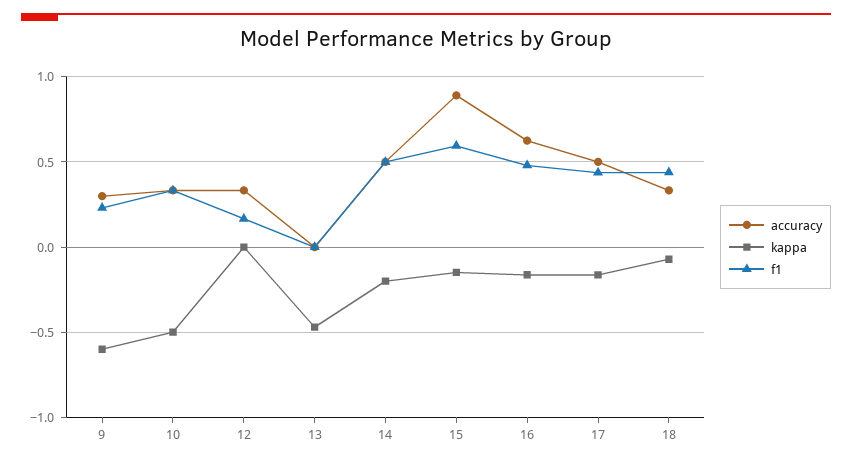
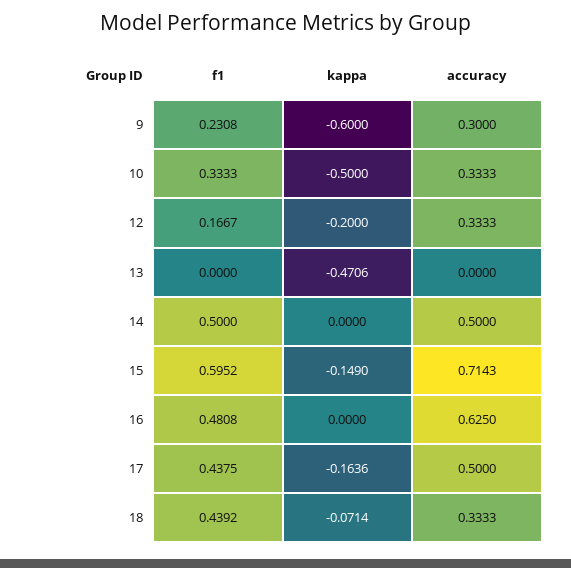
  {
    "accuracy": {
      "9": 0.3,
      "10": 0.3333,
      "12": 0.3333,
      "13": 0,
      "14": 0.5,
-     "15": 0.9,
+     "15": 0.7143,
      "16": 0.625,
      "17": 0.5,
      "18": 0.3333
    },
    "kappa": {
      "9": -0.6,
      "10": -0.5,
-     "12": 0,
+     "12": -0.2,
      "13": -0.4706,
-     "14": -0.2,
+     "14": 0,
      "15": -0.149,
-     "16": -0.15,
+     "16": 0,
      "17": -0.1636,
      "18": -0.0714
    },
    "f1": {
      "9": 0.2308,
      "10": 0.3333,
      "12": 0.1667,
      "13": 0,
      "14": 0.5,
      "15": 0.5952,
      "16": 0.4808,
      "17": 0.4375,
      "18": 0.4392
    }
  }

